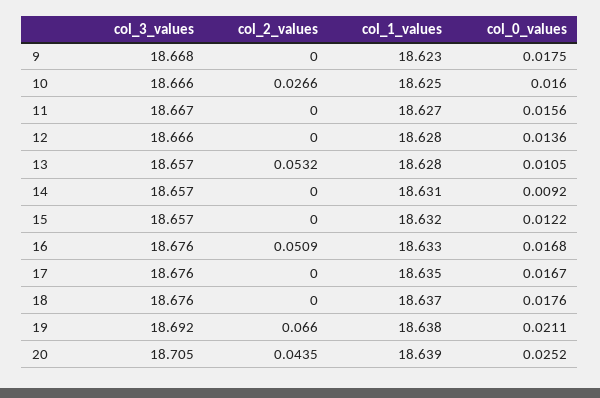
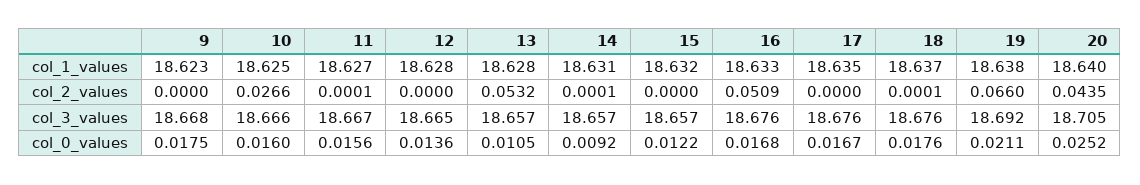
  {
    "col_3_values": {
      "9": 18.668,
      "10": 18.666,
      "11": 18.667,
-     "12": 18.666,
+     "12": 18.665,
      "13": 18.657,
      "14": 18.657,
      "15": 18.657,
      "16": 18.676,
      "17": 18.676,
      "18": 18.676,
      "19": 18.692,
      "20": 18.705
    },
    "col_2_values": {
      "9": 0,
      "10": 0.0266,
-     "11": 0,
+     "11": 0.0001,
      "12": 0,
      "13": 0.0532,
-     "14": 0,
+     "14": 0.0001,
      "15": 0,
      "16": 0.0509,
      "17": 0,
-     "18": 0,
+     "18": 0.0001,
      "19": 0.066,
      "20": 0.0435
    },
    "col_1_values": {
      "9": 18.623,
      "10": 18.625,
      "11": 18.627,
      "12": 18.628,
      "13": 18.628,
      "14": 18.631,
      "15": 18.632,
      "16": 18.633,
      "17": 18.635,
      "18": 18.637,
      "19": 18.638,
-     "20": 18.639
+     "20": 18.64
    },
    "col_0_values": {
      "9": 0.0175,
      "10": 0.016,
      "11": 0.0156,
      "12": 0.0136,
      "13": 0.0105,
      "14": 0.0092,
      "15": 0.0122,
      "16": 0.0168,
      "17": 0.0167,
      "18": 0.0176,
      "19": 0.0211,
      "20": 0.0252
    }
  }

